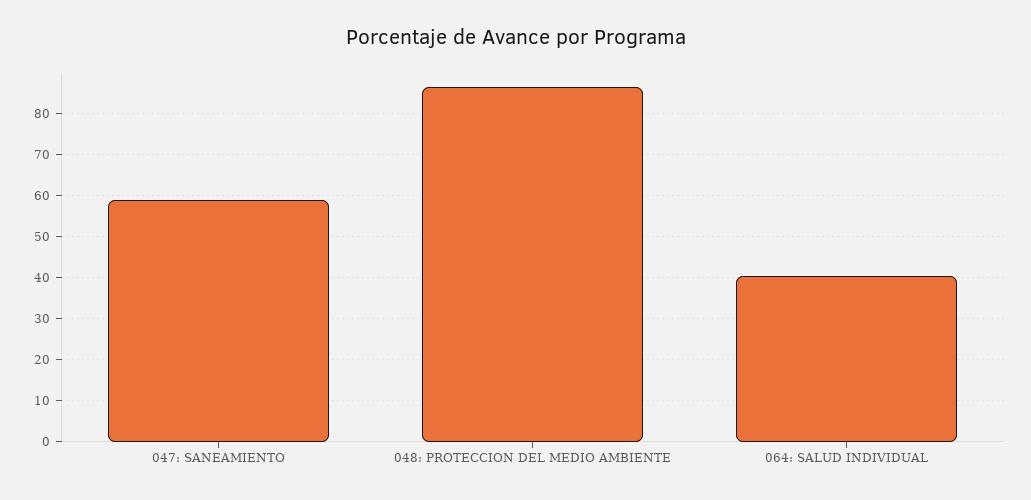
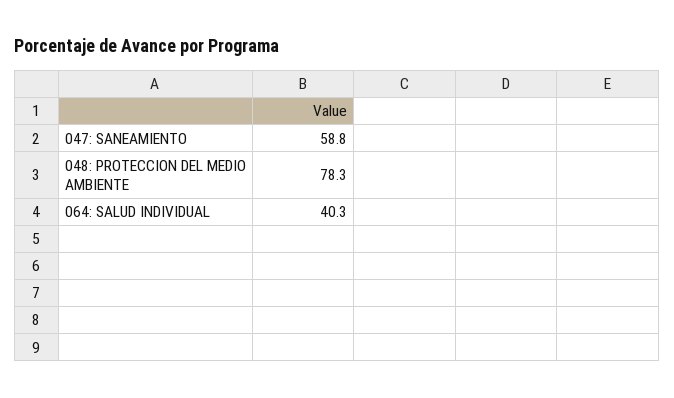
  {
    "047: SANEAMIENTO": 58.8,
-   "048: PROTECCION DEL MEDIO AMBIENTE": 86,
+   "048: PROTECCION DEL MEDIO AMBIENTE": 78.3,
    "064: SALUD INDIVIDUAL": 40.3
  }

